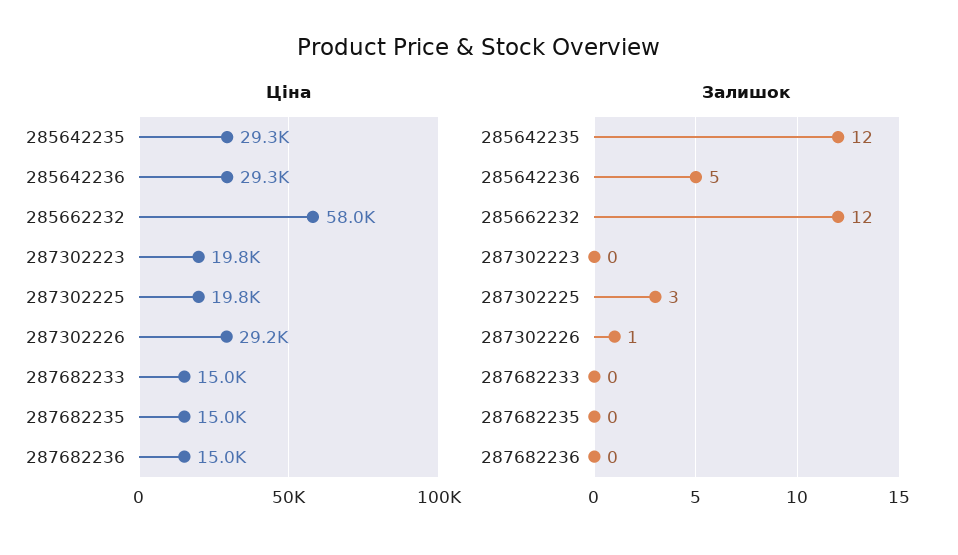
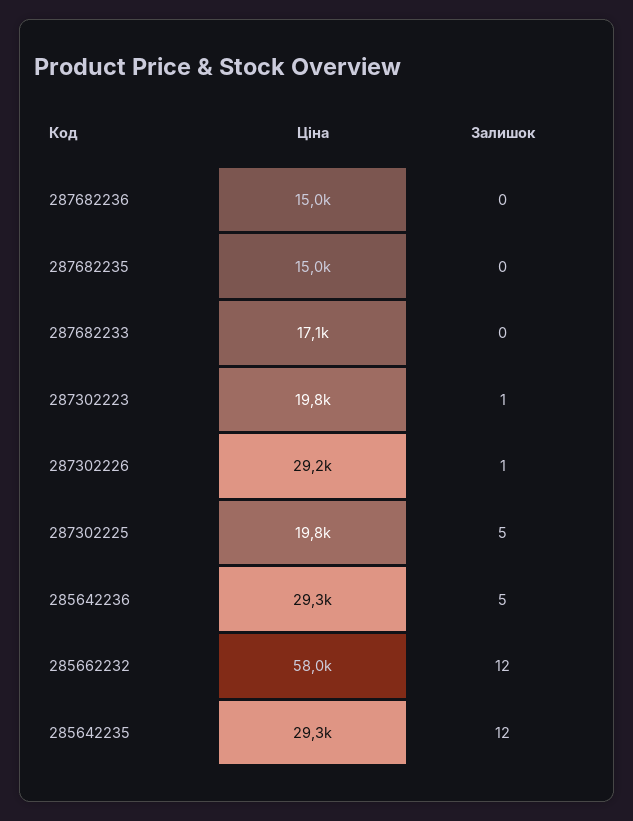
  {
    "Ціна": {
      "285642235": 29300,
      "285642236": 29300,
      "285662232": 58000,
      "287302223": 19800,
      "287302225": 19800,
      "287302226": 29200,
-     "287682233": 15000,
+     "287682233": 17100,
      "287682235": 15000,
      "287682236": 15000
    },
    "Залишок": {
      "285642235": 12,
      "285642236": 5,
      "285662232": 12,
-     "287302223": 0,
+     "287302223": 1,
-     "287302225": 3,
+     "287302225": 5,
      "287302226": 1,
      "287682233": 0,
      "287682235": 0,
      "287682236": 0
    }
  }

